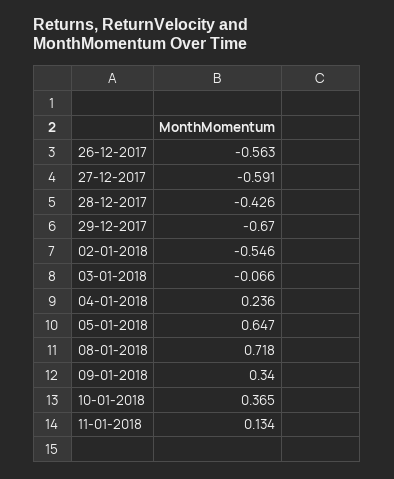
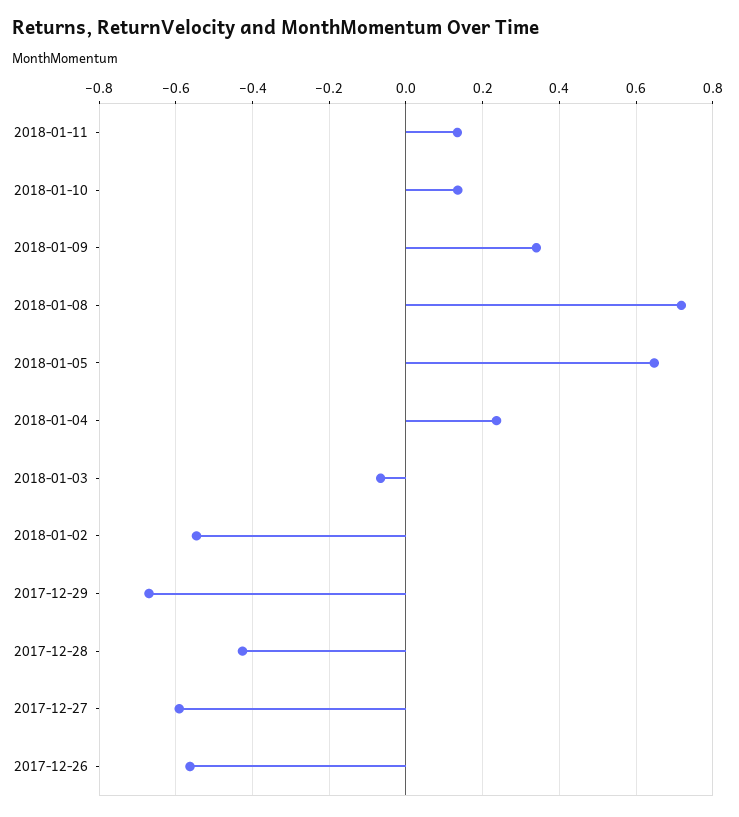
  {
    "26-12-2017": -0.563,
    "27-12-2017": -0.591,
    "28-12-2017": -0.426,
    "29-12-2017": -0.67,
    "02-01-2018": -0.546,
    "03-01-2018": -0.066,
    "04-01-2018": 0.236,
    "05-01-2018": 0.647,
    "08-01-2018": 0.718,
    "09-01-2018": 0.34,
-   "10-01-2018": 0.365,
+   "10-01-2018": 0.14,
    "11-01-2018": 0.134
  }

